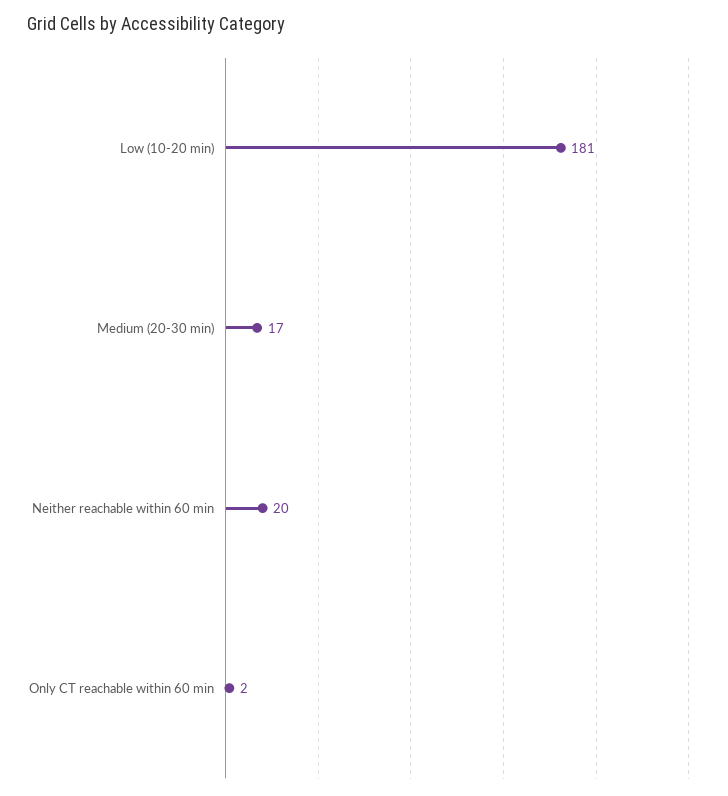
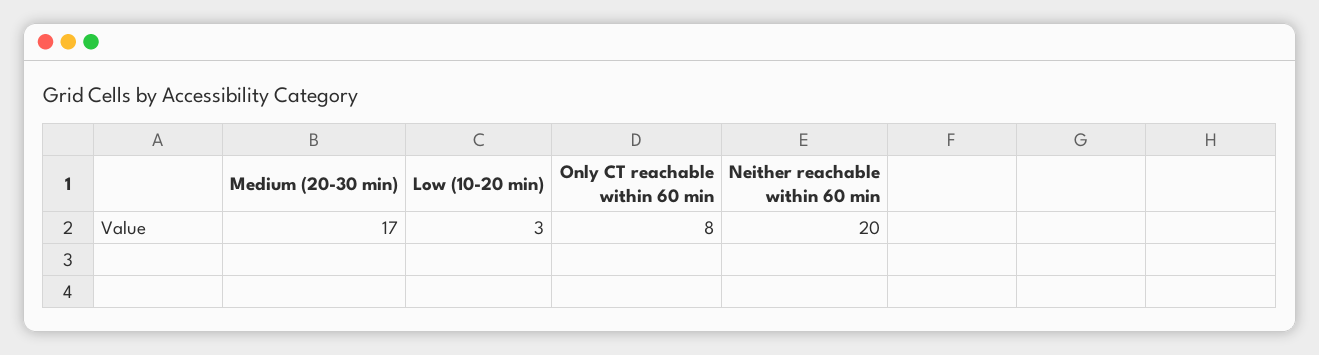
  {
-   "Low (10-20 min)": 181,
+   "Low (10-20 min)": 3,
    "Medium (20-30 min)": 17,
    "Neither reachable within 60 min": 20,
-   "Only CT reachable within 60 min": 2
+   "Only CT reachable within 60 min": 8
  }

